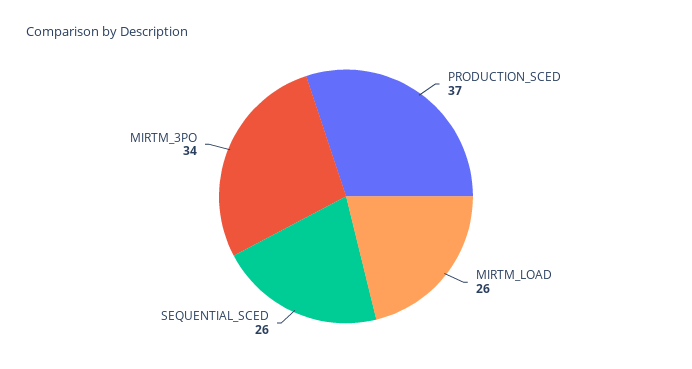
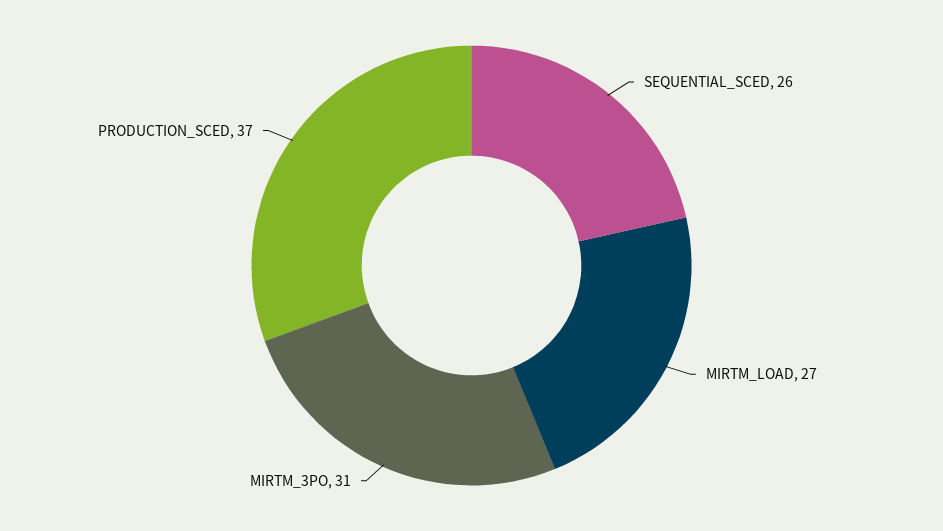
  {
    "PRODUCTION_SCED": 37,
-   "MIRTM_LOAD": 26,
+   "MIRTM_LOAD": 27,
    "SEQUENTIAL_SCED": 26,
-   "MIRTM_3PO": 34
+   "MIRTM_3PO": 31
  }

